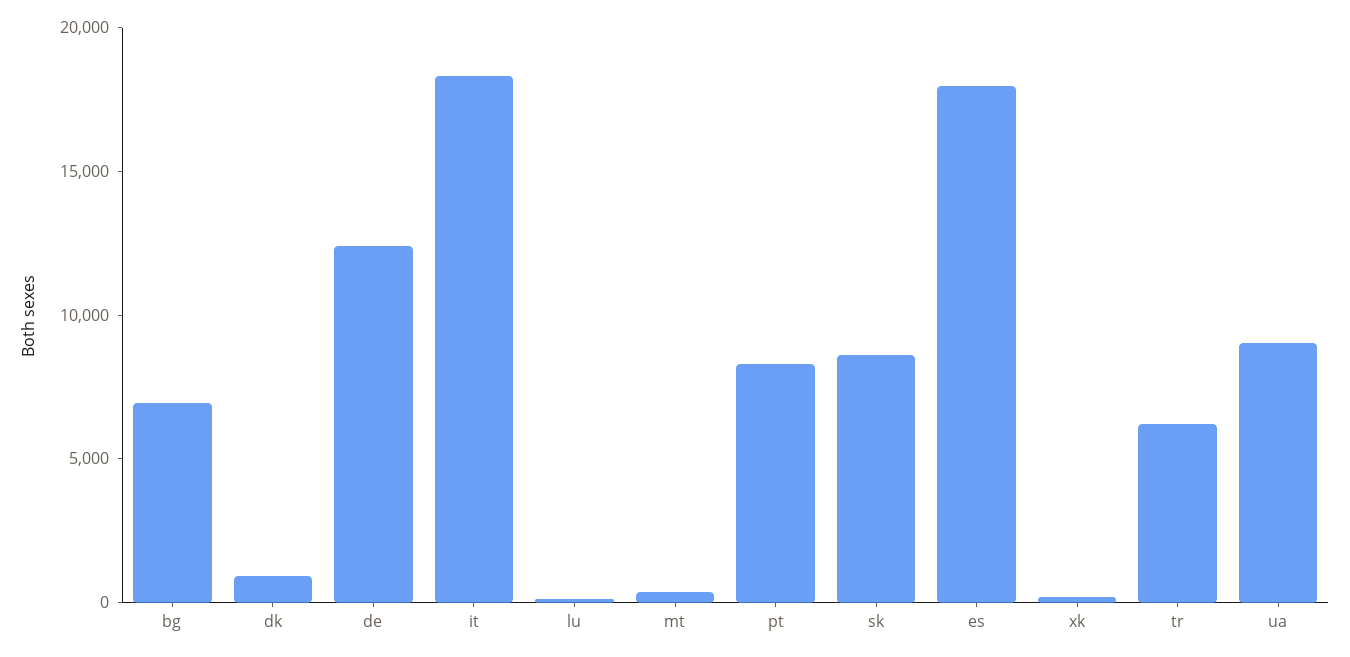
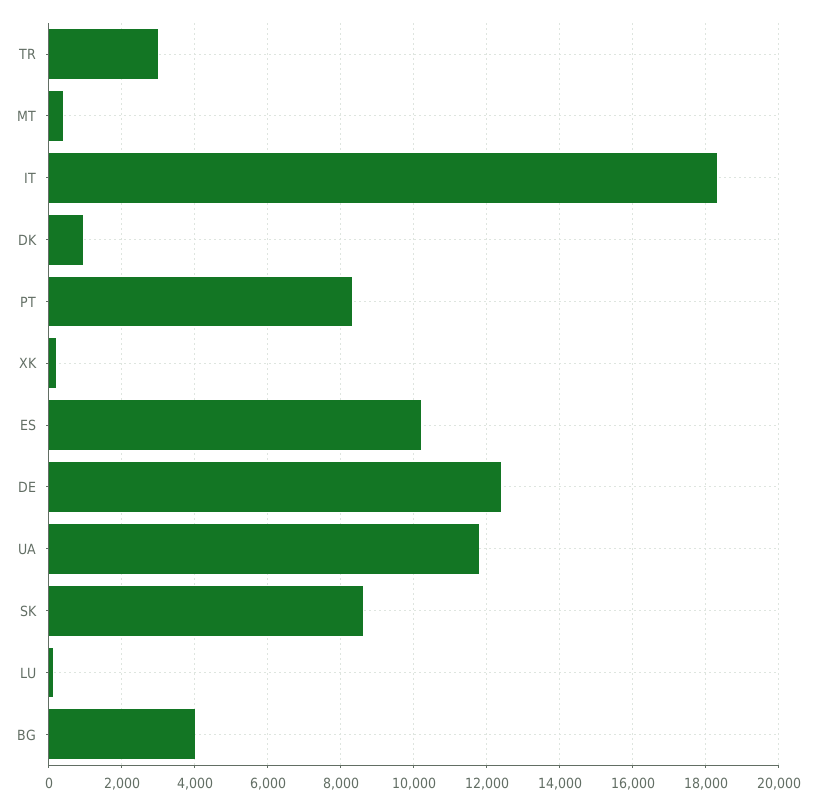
  {
-   "bg": 7000,
+   "bg": 4000,
    "dk": 1000,
    "de": 12400,
    "it": 18400,
    "lu": 200,
    "mt": 400,
    "pt": 8400,
    "sk": 8600,
-   "es": 18000,
+   "es": 10200,
    "xk": 200,
-   "tr": 6000,
+   "tr": 3000,
-   "ua": 9000
+   "ua": 11800
  }

